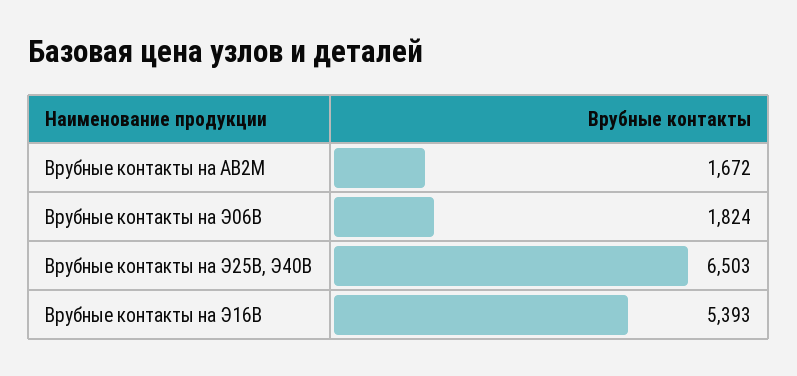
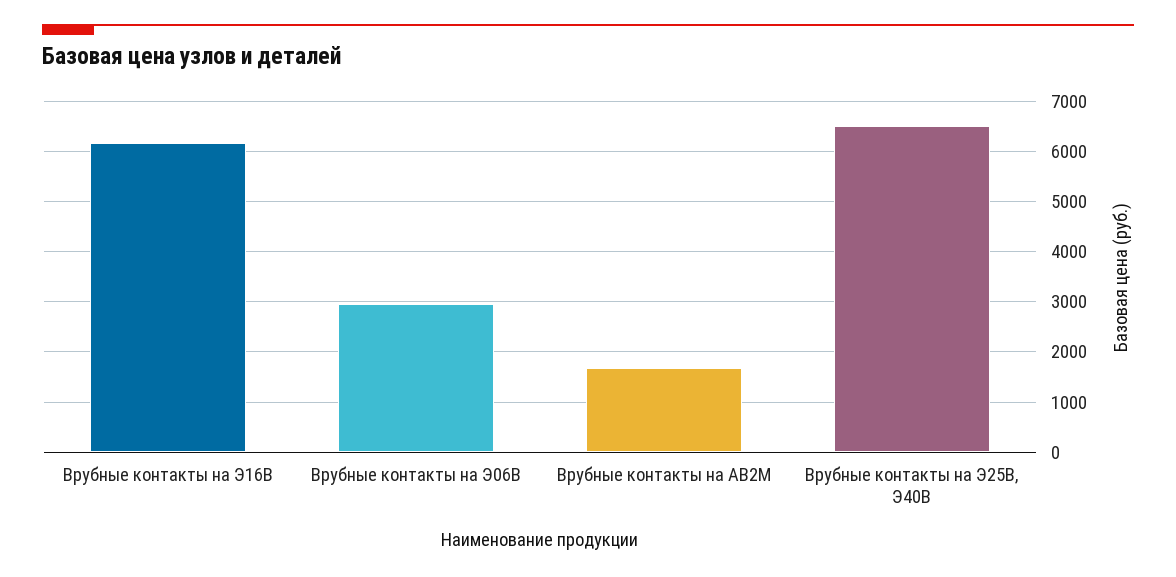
  {
    "Врубные контакты на АВ2М": 1672,
-   "Врубные контакты на Э06В": 1824,
+   "Врубные контакты на Э06В": 3000,
    "Врубные контакты на Э25В, Э40В": 6503,
-   "Врубные контакты на Э16В": 5393
+   "Врубные контакты на Э16В": 6200
  }

